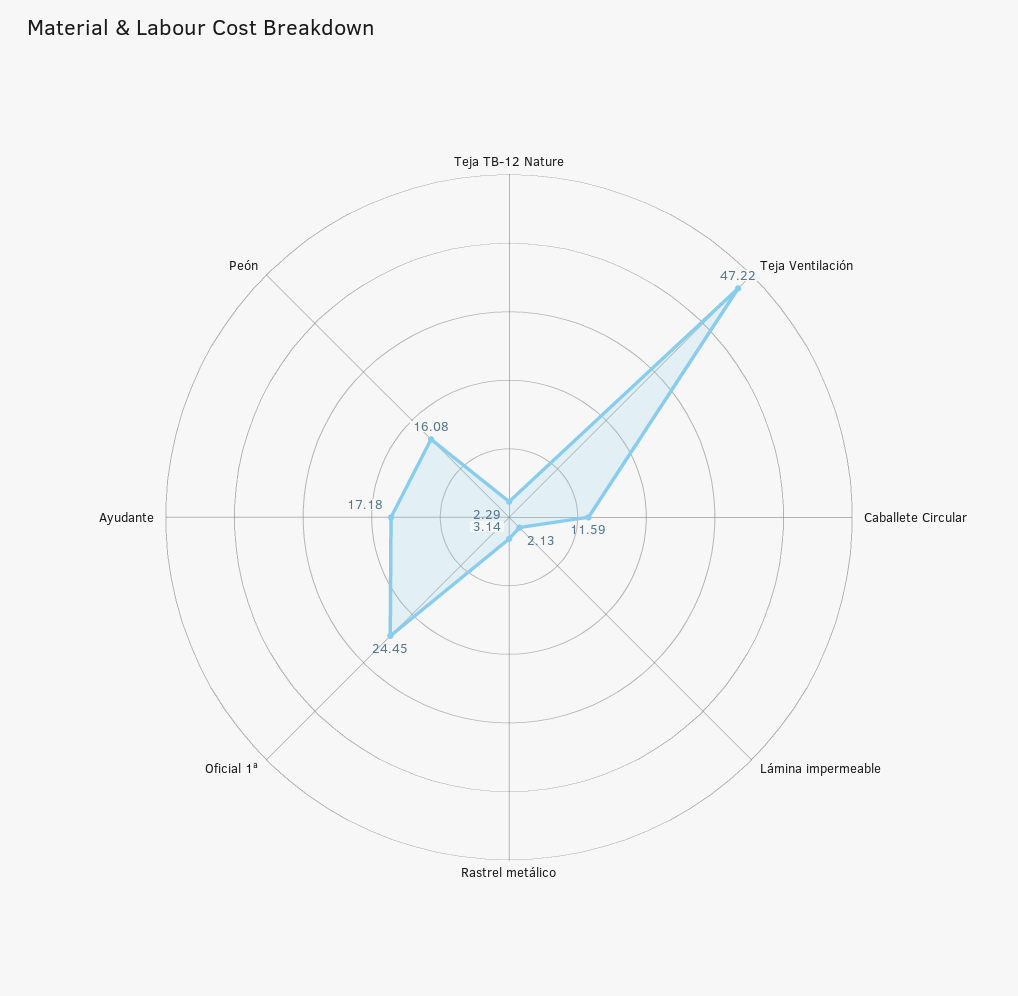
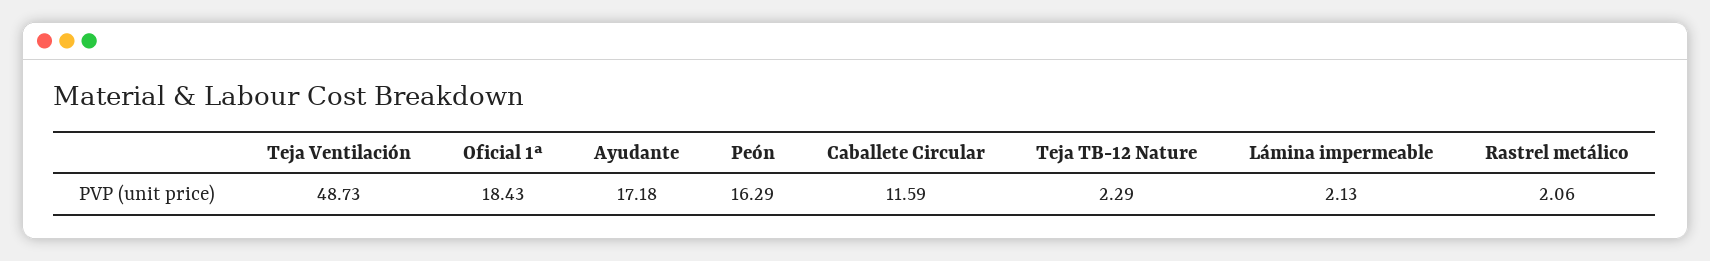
  {
    "Teja TB-12 Nature": 2.29,
-   "Teja Ventilación": 47.22,
+   "Teja Ventilación": 48.73,
    "Caballete Circular": 11.59,
    "Lámina impermeable": 2.13,
-   "Rastrel metálico": 3.14,
+   "Rastrel metálico": 2.06,
-   "Oficial 1ª": 24.45,
+   "Oficial 1ª": 18.43,
    "Ayudante": 17.18,
-   "Peón": 16.08
+   "Peón": 16.29
  }

